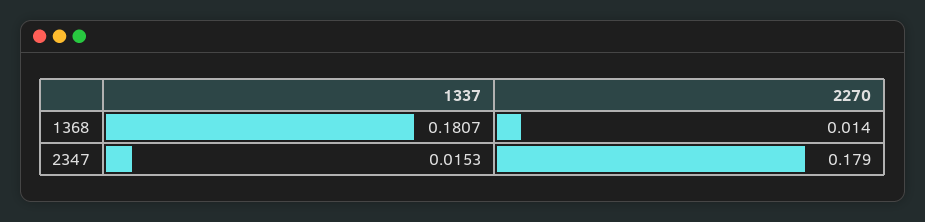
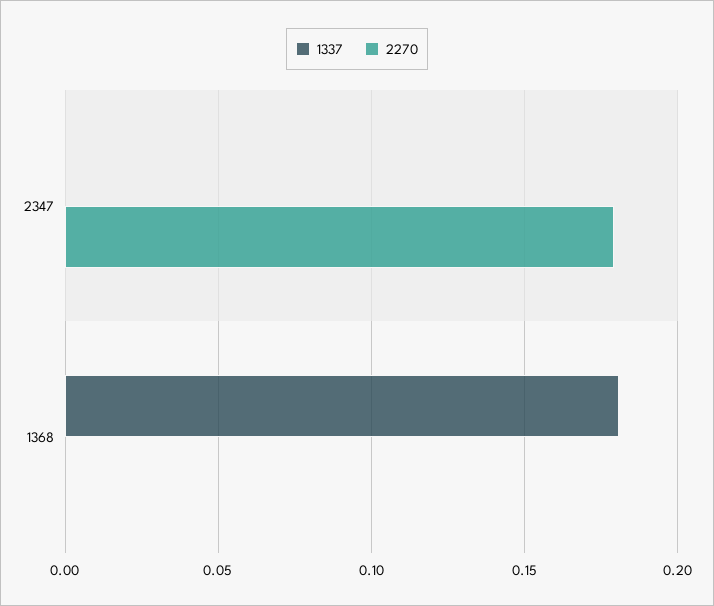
  {
    "1337": {
      "1368": 0.1807,
-     "2347": 0.0153
+     "2347": 0
    },
    "2270": {
-     "1368": 0.014,
+     "1368": 0,
      "2347": 0.179
    }
  }

